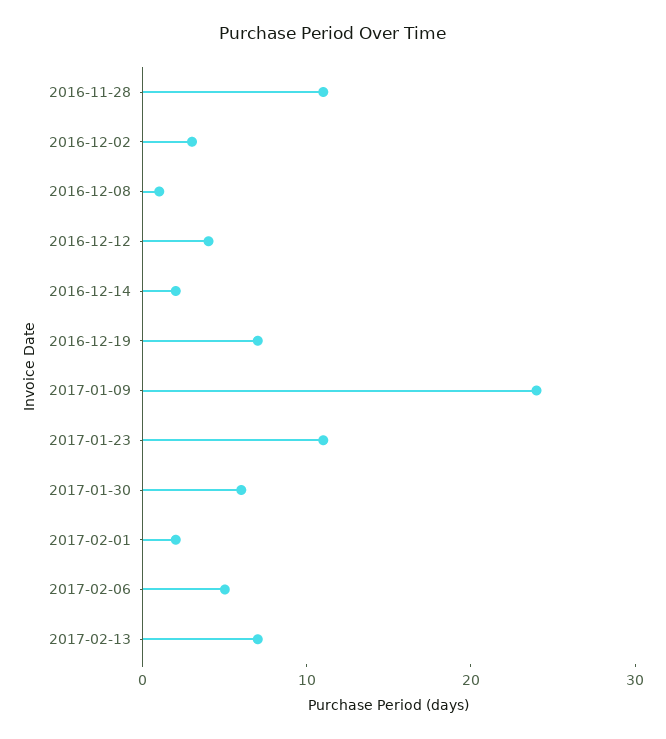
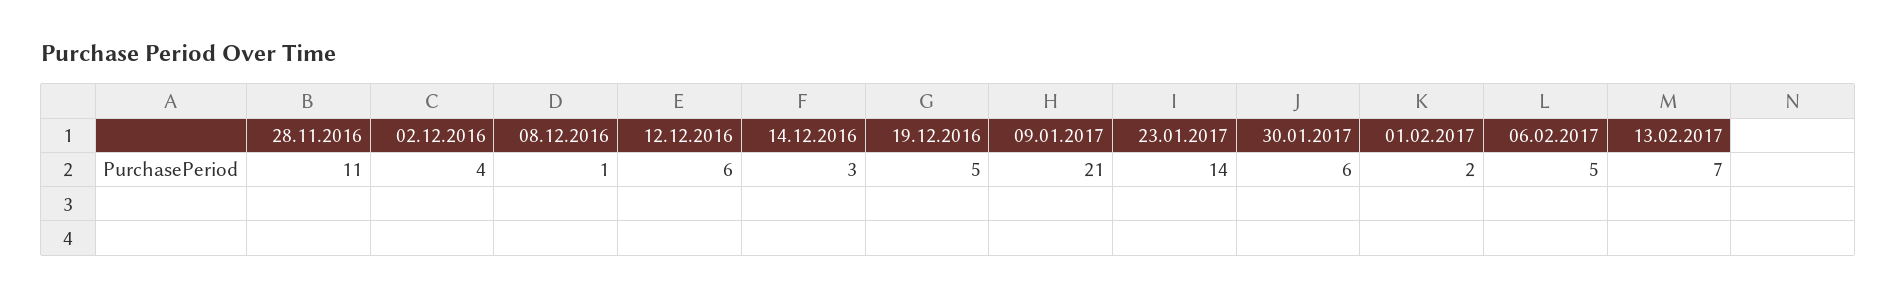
  {
    "2016-11-28": 11,
-   "2016-12-02": 3,
+   "2016-12-02": 4,
    "2016-12-08": 1,
-   "2016-12-12": 4,
+   "2016-12-12": 6,
-   "2016-12-14": 2,
+   "2016-12-14": 3,
-   "2016-12-19": 7,
+   "2016-12-19": 5,
-   "2017-01-09": 24,
+   "2017-01-09": 21,
-   "2017-01-23": 11,
+   "2017-01-23": 14,
    "2017-01-30": 6,
    "2017-02-01": 2,
    "2017-02-06": 5,
    "2017-02-13": 7
  }

